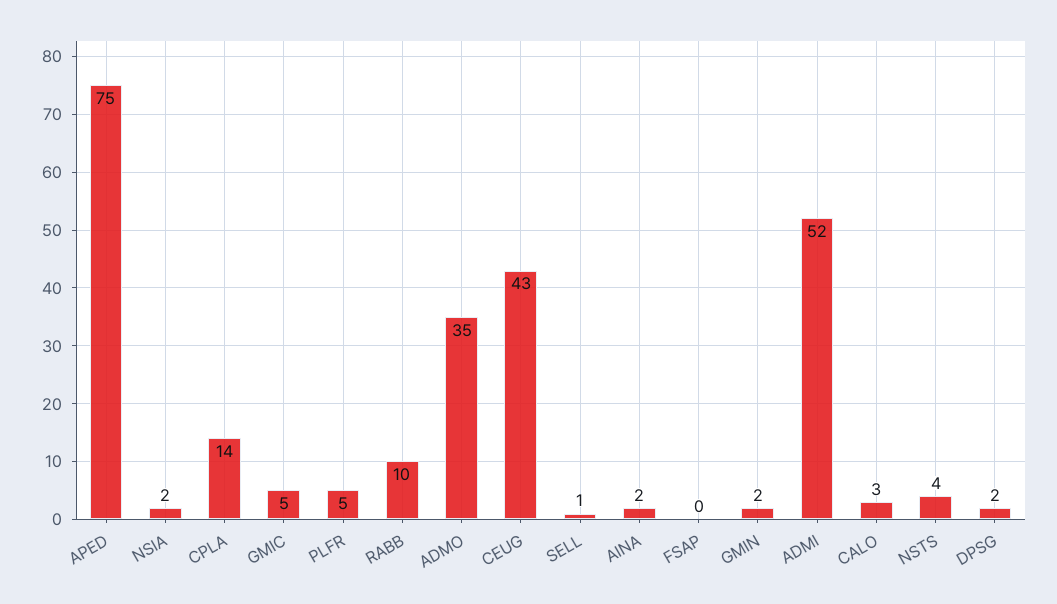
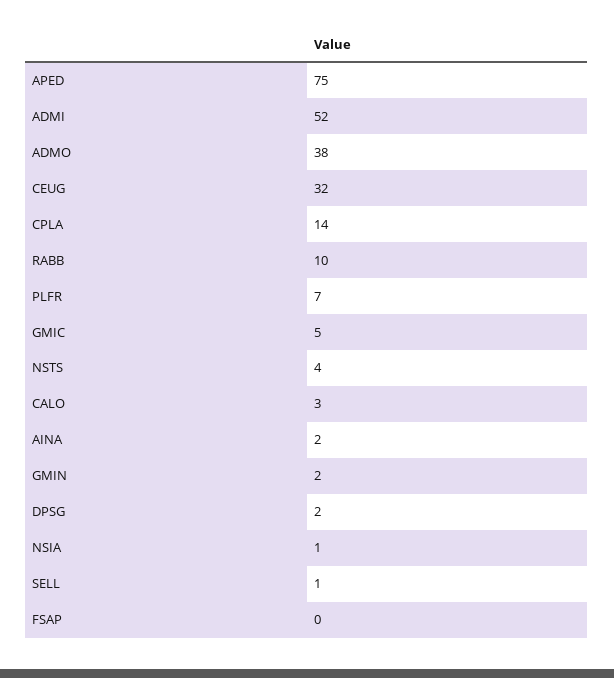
  {
    "APED": 75,
-   "NSIA": 2,
+   "NSIA": 1,
    "CPLA": 14,
    "GMIC": 5,
-   "PLFR": 5,
+   "PLFR": 7,
    "RABB": 10,
-   "ADMO": 35,
+   "ADMO": 38,
-   "CEUG": 43,
+   "CEUG": 32,
    "SELL": 1,
    "AINA": 2,
    "FSAP": 0,
    "GMIN": 2,
    "ADMI": 52,
    "CALO": 3,
    "NSTS": 4,
    "DPSG": 2
  }

